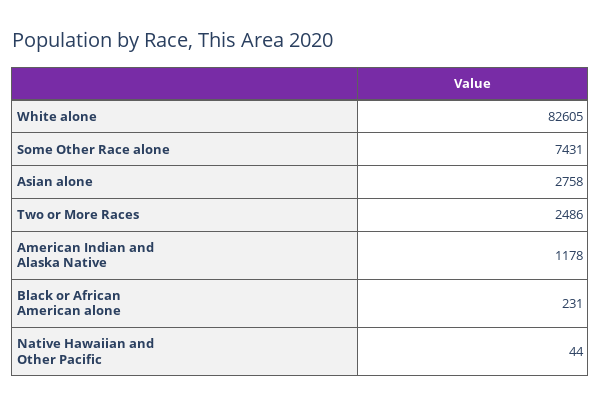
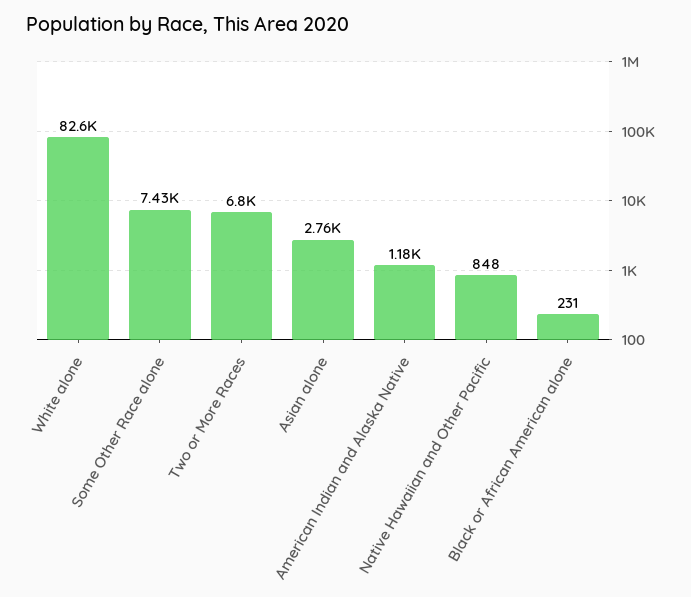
  {
    "White alone": 82605,
    "Some Other Race alone": 7431,
    "Asian alone": 2758,
-   "Two or More Races": 2486,
+   "Two or More Races": 6800,
    "American Indian and Alaska Native": 1178,
    "Black or African American alone": 231,
-   "Native Hawaiian and Other Pacific": 44
+   "Native Hawaiian and Other Pacific": 848
  }

